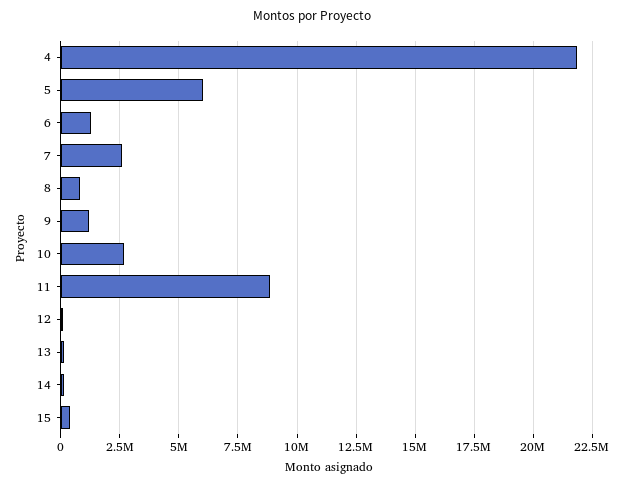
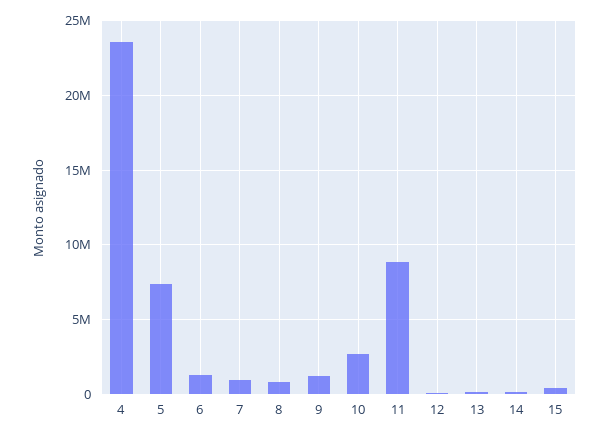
  {
-   "4": 22000000,
+   "4": 23500000,
-   "5": 6000000,
+   "5": 7500000,
    "6": 1500000,
-   "7": 2500000,
+   "7": 1000000,
    "8": 1000000,
    "9": 1000000,
    "10": 2500000,
    "11": 9000000,
    "12": 0,
    "13": 0,
    "14": 0,
    "15": 500000
  }

